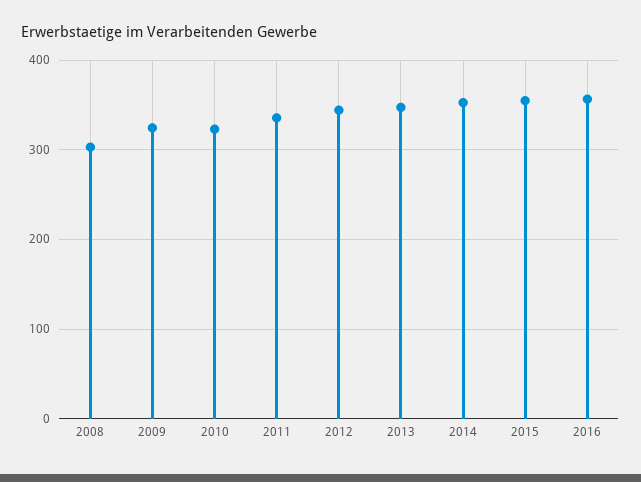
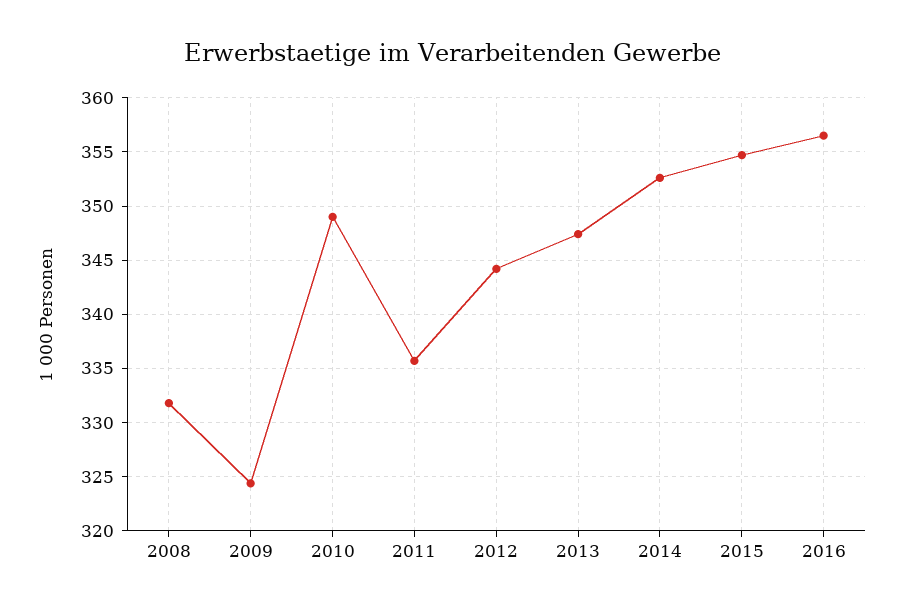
  {
-   "2008": 300,
+   "2008": 332,
    "2009": 324,
-   "2010": 320,
+   "2010": 349,
    "2011": 336,
    "2012": 344,
    "2013": 347,
    "2014": 353,
    "2015": 355,
    "2016": 357
  }

